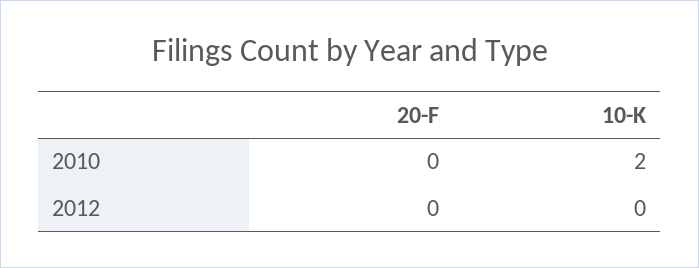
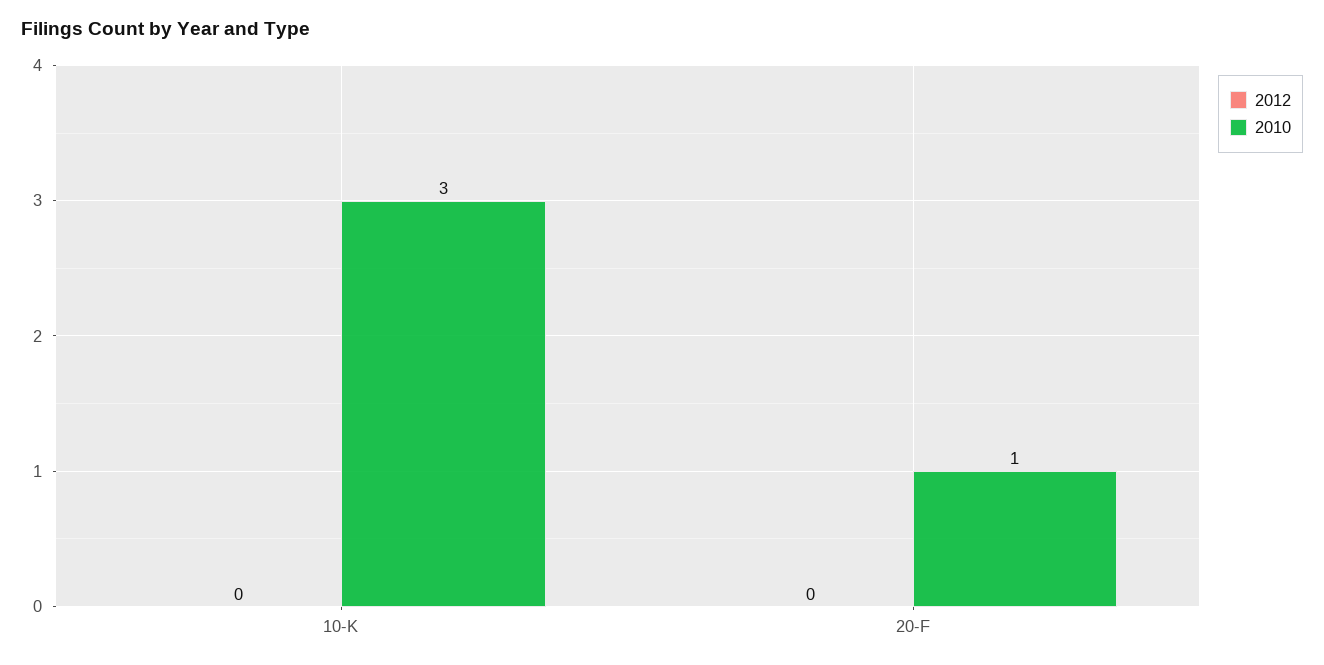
  {
    "2010": {
-     "20-F": 0,
+     "20-F": 1,
-     "10-K": 2
+     "10-K": 3
    },
    "2012": {
      "20-F": 0,
      "10-K": 0
    }
  }

